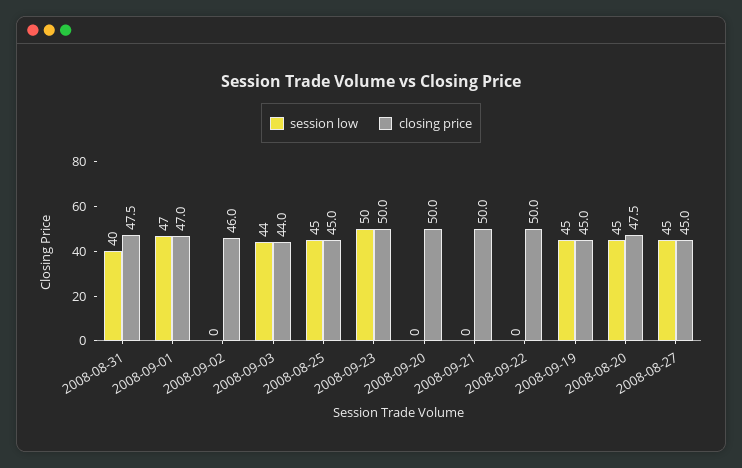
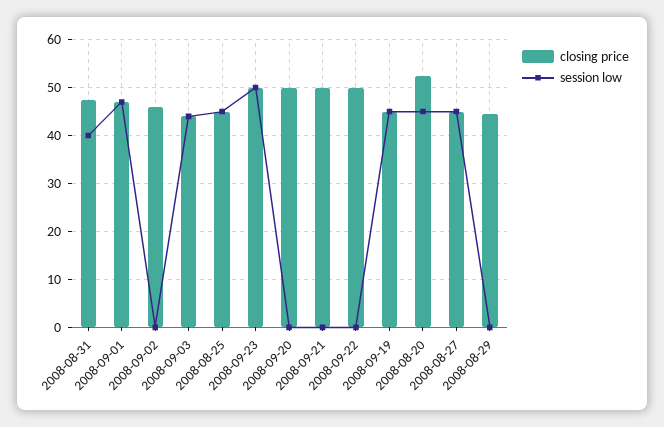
  {
    "session low": {
      "2008-08-31": 40,
      "2008-09-01": 47,
      "2008-09-02": 0,
      "2008-09-03": 44,
      "2008-08-25": 45,
      "2008-09-23": 50,
      "2008-09-20": 0,
      "2008-09-21": 0,
      "2008-09-22": 0,
      "2008-09-19": 45,
      "2008-08-20": 45,
-     "2008-08-27": 45
+     "2008-08-27": 45,
+     "2008-08-29": 0
    },
    "closing price": {
      "2008-08-31": 47.5,
      "2008-09-01": 47,
      "2008-09-02": 46,
      "2008-09-03": 44,
      "2008-08-25": 45,
      "2008-09-23": 50,
      "2008-09-20": 50,
      "2008-09-21": 50,
      "2008-09-22": 50,
      "2008-09-19": 45,
-     "2008-08-20": 47.5,
+     "2008-08-20": 52,
-     "2008-08-27": 45
+     "2008-08-27": 45,
+     "2008-08-29": 44
    }
  }

